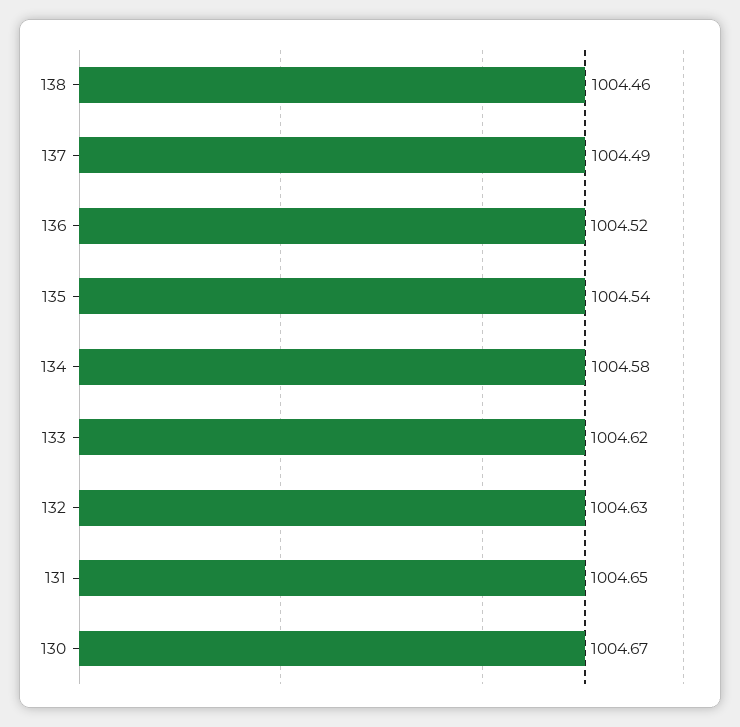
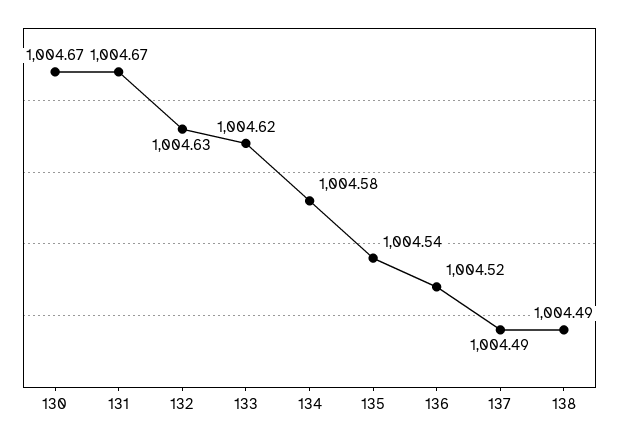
  {
-   "138": 1004.46,
+   "138": 1004.49,
    "137": 1004.49,
    "136": 1004.52,
    "135": 1004.54,
    "134": 1004.58,
    "133": 1004.62,
    "132": 1004.63,
-   "131": 1004.65,
+   "131": 1004.67,
    "130": 1004.67
  }

